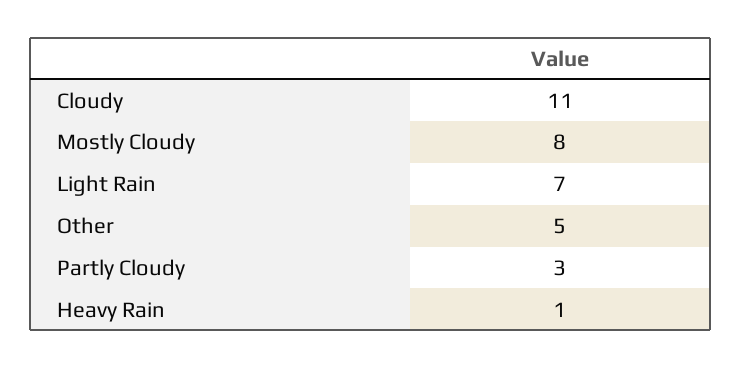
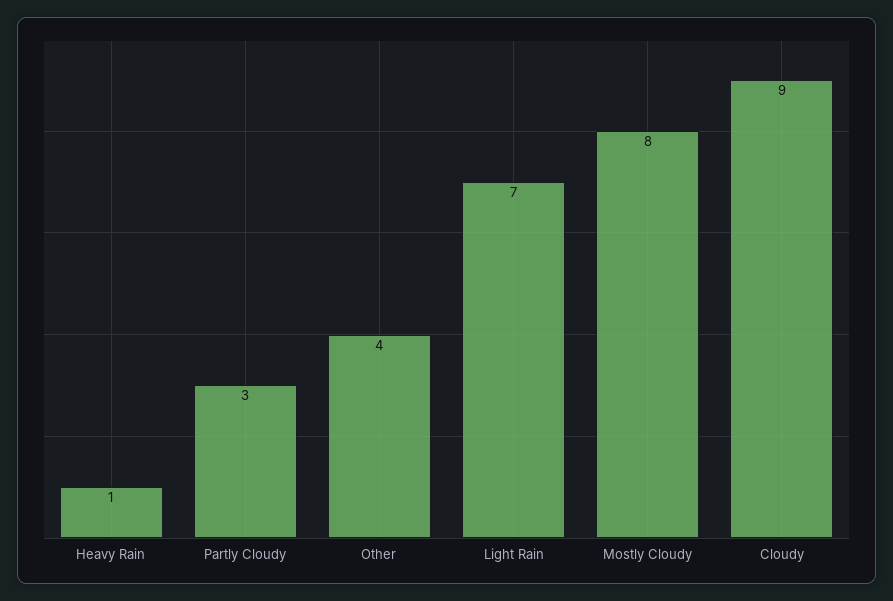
  {
-   "Cloudy": 11,
+   "Cloudy": 9,
    "Mostly Cloudy": 8,
    "Light Rain": 7,
-   "Other": 5,
+   "Other": 4,
    "Partly Cloudy": 3,
    "Heavy Rain": 1
  }

